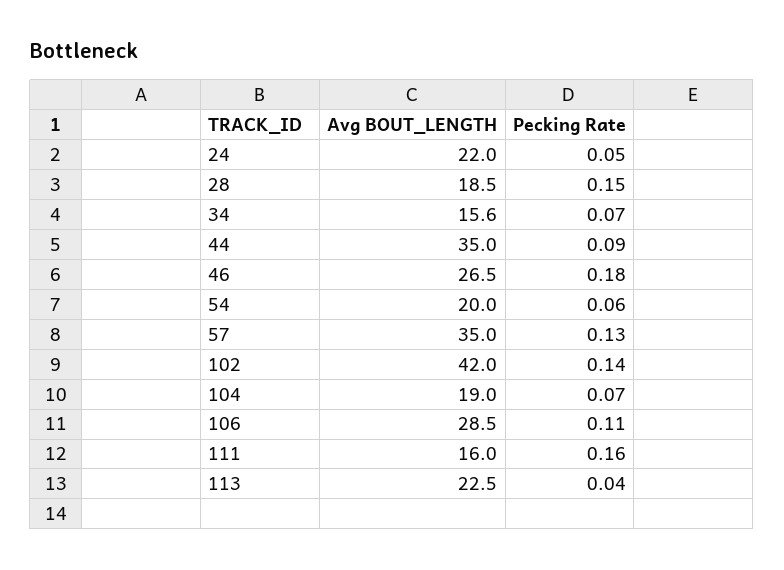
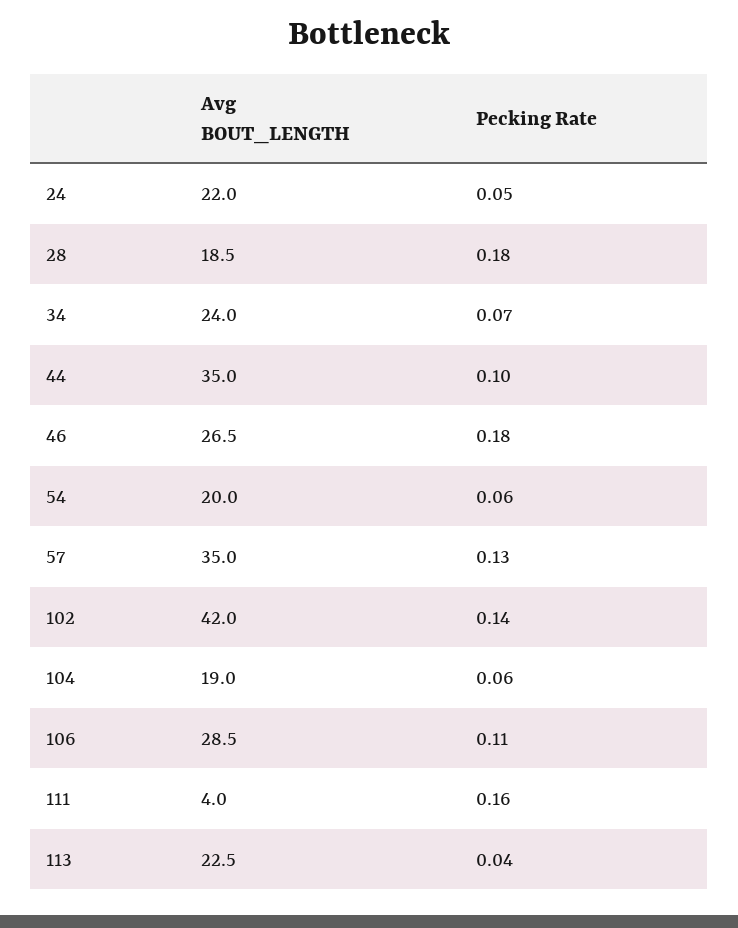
  {
    "Avg BOUT_LENGTH": {
      "24": 22,
      "28": 18.5,
-     "34": 15.6,
+     "34": 24,
      "44": 35,
      "46": 26.5,
      "54": 20,
      "57": 35,
      "102": 42,
      "104": 19,
      "106": 28.5,
-     "111": 16,
+     "111": 4,
      "113": 22.5
    },
    "Pecking Rate": {
      "24": 0.05,
-     "28": 0.15,
+     "28": 0.18,
      "34": 0.07,
-     "44": 0.09,
+     "44": 0.1,
      "46": 0.18,
      "54": 0.06,
      "57": 0.13,
      "102": 0.14,
-     "104": 0.07,
+     "104": 0.06,
      "106": 0.11,
      "111": 0.16,
      "113": 0.04
    }
  }

